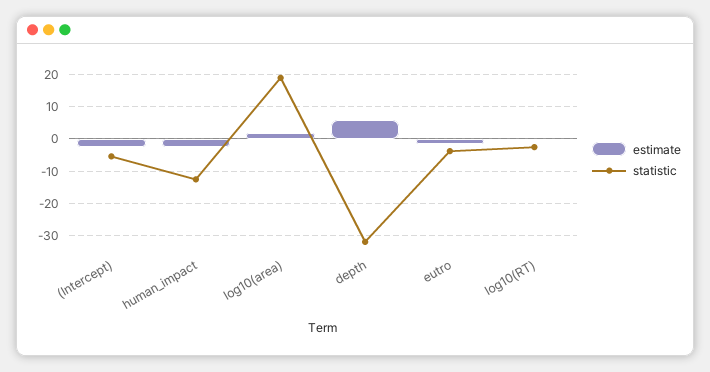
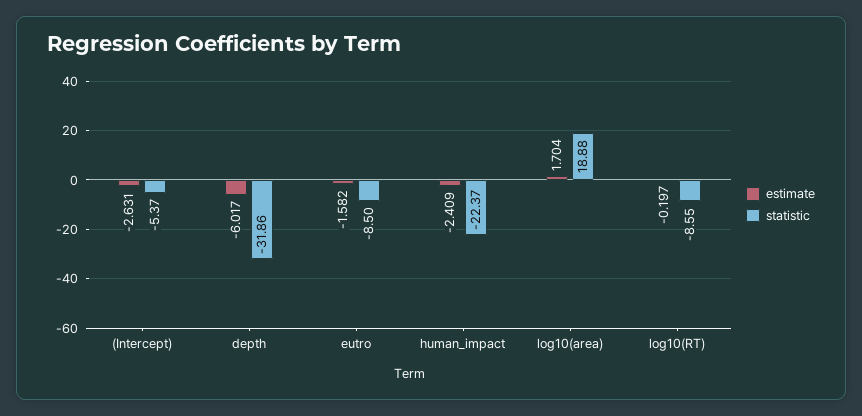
  {
    "estimate": {
      "(Intercept)": -2.631,
      "human_impact": -2.409,
      "log10(area)": 1.704,
-     "depth": 6,
+     "depth": -6.017,
      "eutro": -1.582,
      "log10(RT)": -0.197
    },
    "statistic": {
      "(Intercept)": -5.37,
-     "human_impact": -12,
+     "human_impact": -22.37,
      "log10(area)": 18.88,
      "depth": -31.86,
-     "eutro": -4,
+     "eutro": -8.5,
-     "log10(RT)": -2
+     "log10(RT)": -8.55
    }
  }

